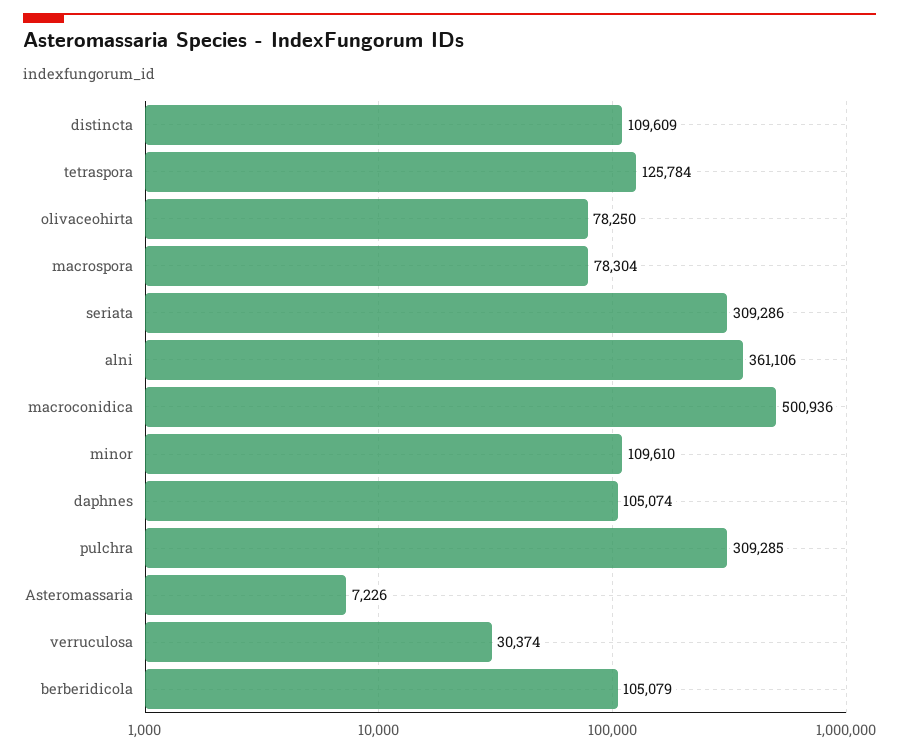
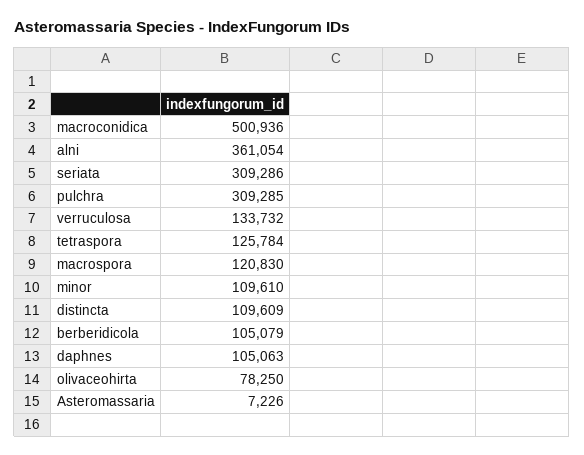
  {
    "distincta": 109609,
    "tetraspora": 125784,
    "olivaceohirta": 78250,
-   "macrospora": 78304,
+   "macrospora": 120830,
    "seriata": 309286,
-   "alni": 361106,
+   "alni": 361054,
    "macroconidica": 500936,
    "minor": 109610,
-   "daphnes": 105074,
+   "daphnes": 105063,
    "pulchra": 309285,
    "Asteromassaria": 7226,
-   "verruculosa": 30374,
+   "verruculosa": 133732,
    "berberidicola": 105079
  }

